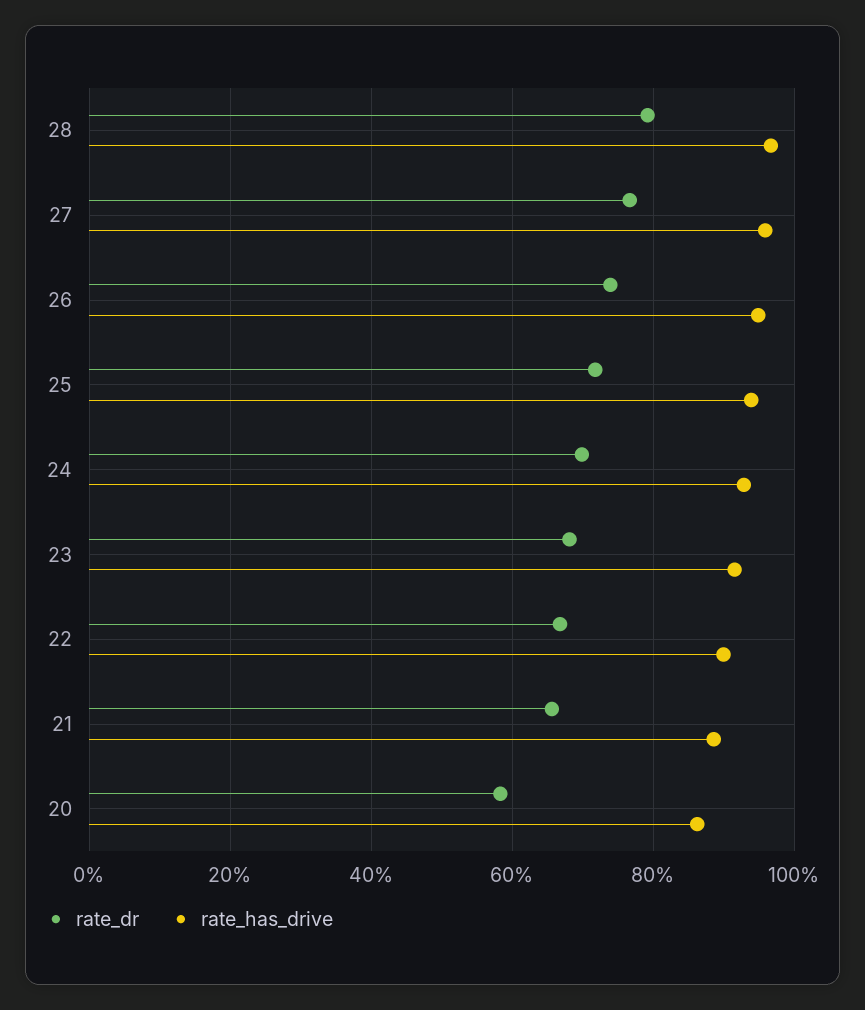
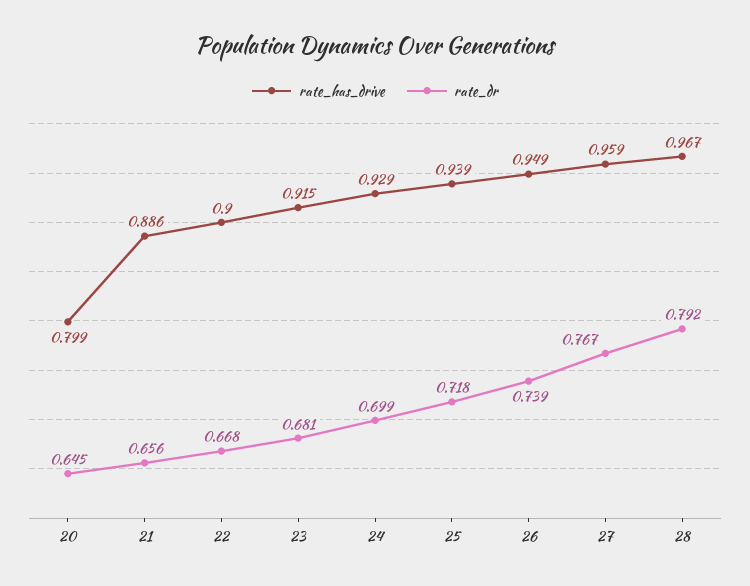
  {
    "rate_dr": {
      "28": 0.792,
      "27": 0.767,
      "26": 0.739,
      "25": 0.718,
      "24": 0.699,
      "23": 0.681,
      "22": 0.668,
      "21": 0.656,
-     "20": 0.58
+     "20": 0.645
    },
    "rate_has_drive": {
      "28": 0.967,
      "27": 0.959,
      "26": 0.949,
      "25": 0.939,
      "24": 0.929,
      "23": 0.915,
      "22": 0.9,
      "21": 0.886,
-     "20": 0.86
+     "20": 0.799
    }
  }

